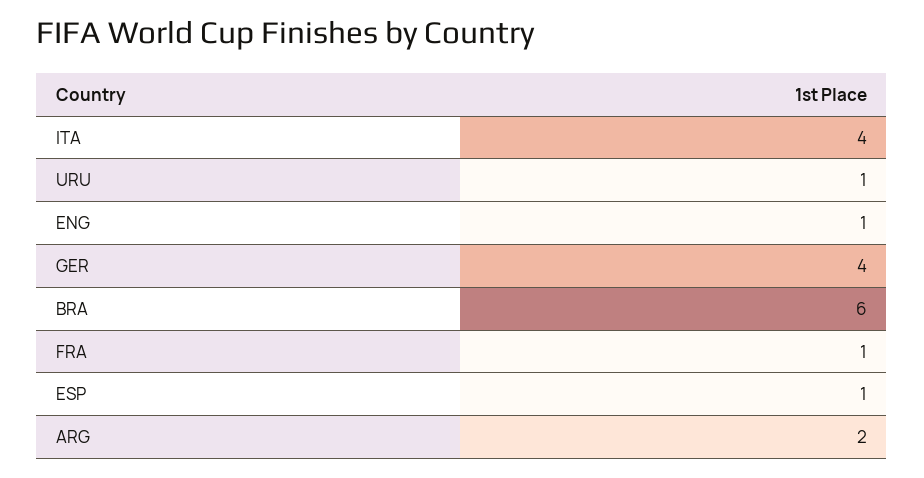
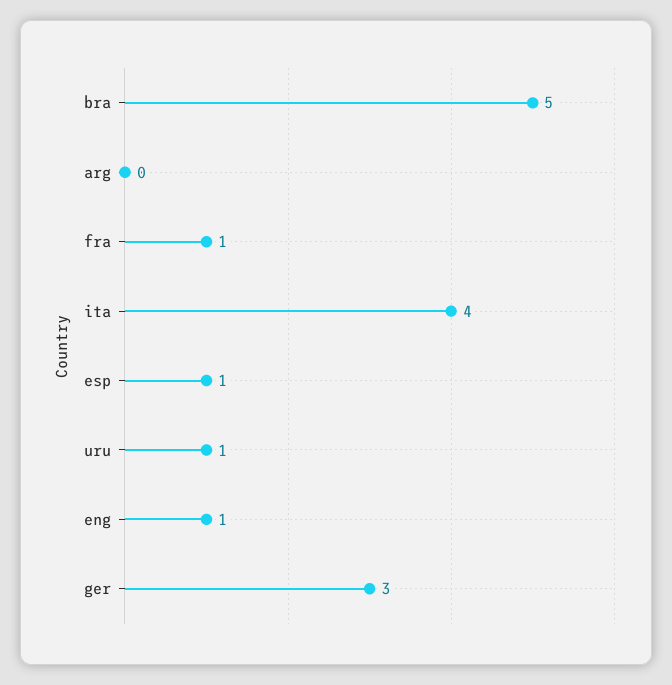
  {
    "ITA": 4,
    "URU": 1,
    "ENG": 1,
-   "GER": 4,
+   "GER": 3,
-   "BRA": 6,
+   "BRA": 5,
    "FRA": 1,
    "ESP": 1,
-   "ARG": 2
+   "ARG": 0
  }

